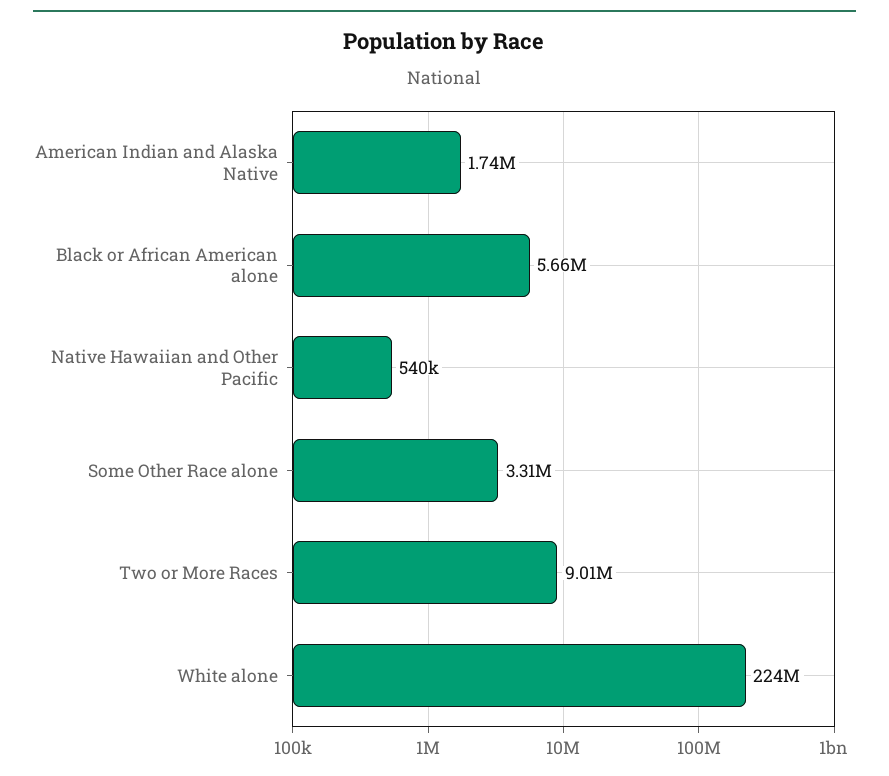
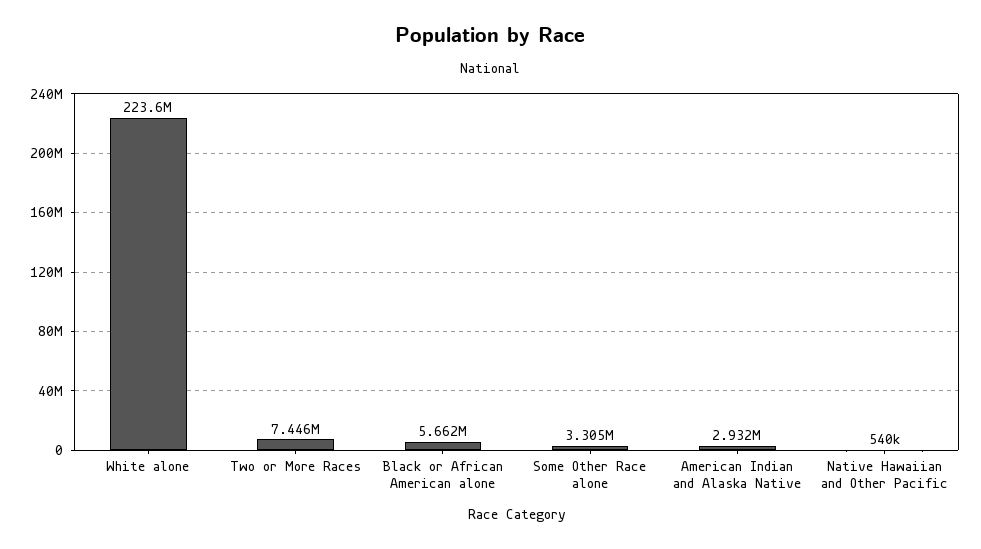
  {
-   "American Indian and Alaska Native": 1740000,
+   "American Indian and Alaska Native": 2932000,
    "Black or African American alone": 5662000,
    "Native Hawaiian and Other Pacific": 540000,
    "Some Other Race alone": 3305000,
-   "Two or More Races": 9010000,
+   "Two or More Races": 7446000,
    "White alone": 223600000
  }

